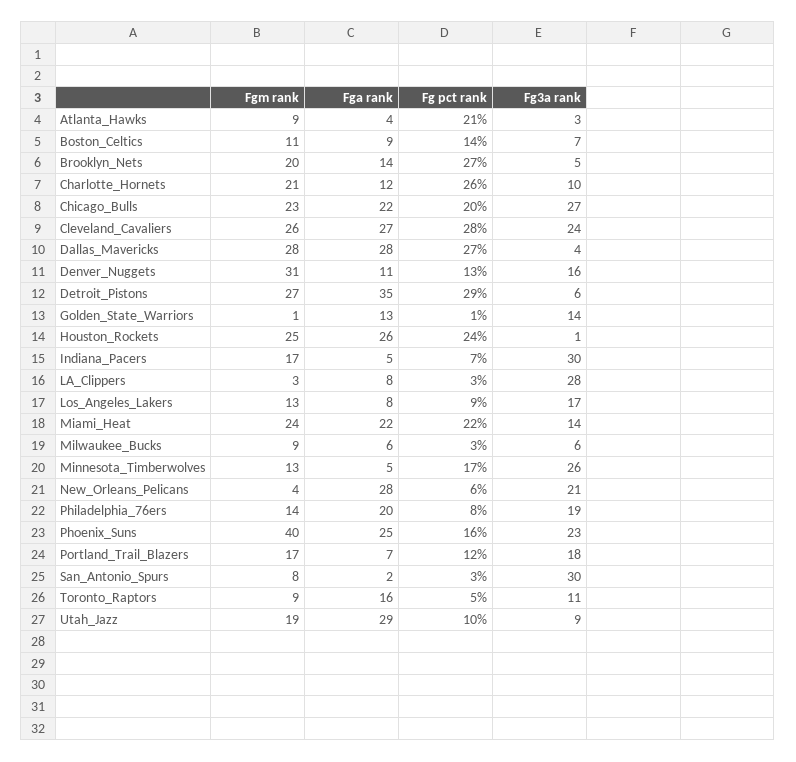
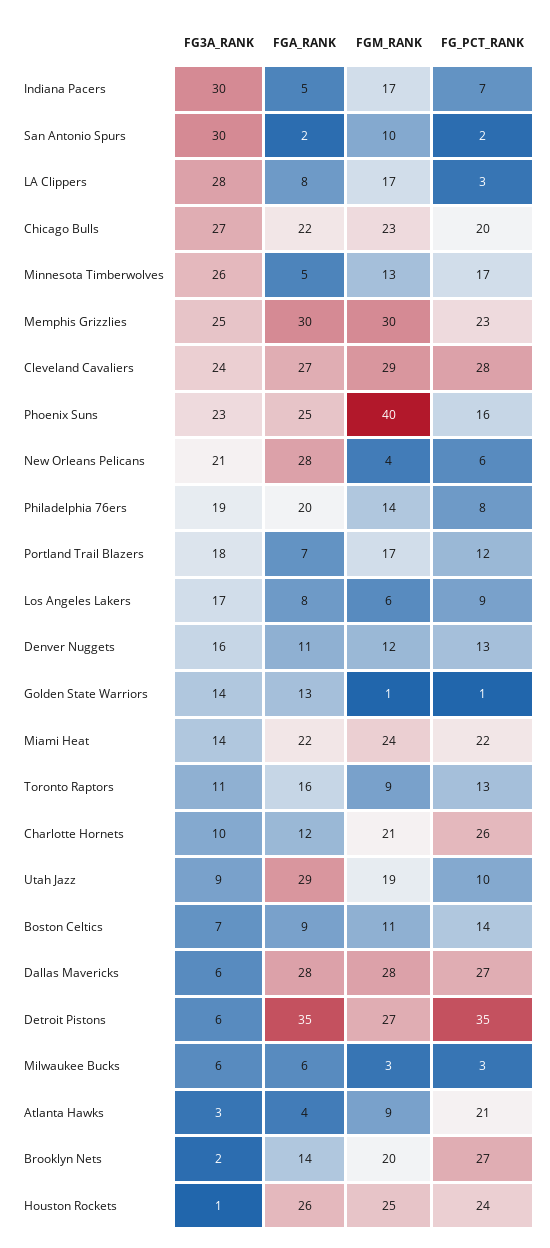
  {
    "Fgm rank": {
      "Atlanta_Hawks": 9,
      "Boston_Celtics": 11,
      "Brooklyn_Nets": 20,
      "Charlotte_Hornets": 21,
      "Chicago_Bulls": 23,
-     "Cleveland_Cavaliers": 26,
+     "Cleveland_Cavaliers": 29,
      "Dallas_Mavericks": 28,
-     "Denver_Nuggets": 31,
+     "Denver_Nuggets": 12,
      "Detroit_Pistons": 27,
      "Golden_State_Warriors": 1,
      "Houston_Rockets": 25,
      "Indiana_Pacers": 17,
-     "LA_Clippers": 3,
+     "LA_Clippers": 17,
-     "Los_Angeles_Lakers": 13,
+     "Los_Angeles_Lakers": 6,
      "Miami_Heat": 24,
-     "Milwaukee_Bucks": 9,
+     "Milwaukee_Bucks": 3,
      "Minnesota_Timberwolves": 13,
      "New_Orleans_Pelicans": 4,
      "Philadelphia_76ers": 14,
      "Phoenix_Suns": 40,
      "Portland_Trail_Blazers": 17,
-     "San_Antonio_Spurs": 8,
+     "San_Antonio_Spurs": 10,
      "Toronto_Raptors": 9,
-     "Utah_Jazz": 19
+     "Utah_Jazz": 19,
+     "Memphis Grizzlies": 30
    },
    "Fga rank": {
      "Atlanta_Hawks": 4,
      "Boston_Celtics": 9,
      "Brooklyn_Nets": 14,
      "Charlotte_Hornets": 12,
      "Chicago_Bulls": 22,
      "Cleveland_Cavaliers": 27,
      "Dallas_Mavericks": 28,
      "Denver_Nuggets": 11,
      "Detroit_Pistons": 35,
      "Golden_State_Warriors": 13,
      "Houston_Rockets": 26,
      "Indiana_Pacers": 5,
      "LA_Clippers": 8,
      "Los_Angeles_Lakers": 8,
      "Miami_Heat": 22,
      "Milwaukee_Bucks": 6,
      "Minnesota_Timberwolves": 5,
      "New_Orleans_Pelicans": 28,
      "Philadelphia_76ers": 20,
      "Phoenix_Suns": 25,
      "Portland_Trail_Blazers": 7,
      "San_Antonio_Spurs": 2,
      "Toronto_Raptors": 16,
-     "Utah_Jazz": 29
+     "Utah_Jazz": 29,
+     "Memphis Grizzlies": 30
    },
    "Fg pct rank": {
      "Atlanta_Hawks": 21,
      "Boston_Celtics": 14,
      "Brooklyn_Nets": 27,
      "Charlotte_Hornets": 26,
      "Chicago_Bulls": 20,
      "Cleveland_Cavaliers": 28,
      "Dallas_Mavericks": 27,
      "Denver_Nuggets": 13,
-     "Detroit_Pistons": 29,
+     "Detroit_Pistons": 35,
      "Golden_State_Warriors": 1,
      "Houston_Rockets": 24,
      "Indiana_Pacers": 7,
      "LA_Clippers": 3,
      "Los_Angeles_Lakers": 9,
      "Miami_Heat": 22,
      "Milwaukee_Bucks": 3,
      "Minnesota_Timberwolves": 17,
      "New_Orleans_Pelicans": 6,
      "Philadelphia_76ers": 8,
      "Phoenix_Suns": 16,
      "Portland_Trail_Blazers": 12,
-     "San_Antonio_Spurs": 3,
+     "San_Antonio_Spurs": 2,
-     "Toronto_Raptors": 5,
+     "Toronto_Raptors": 13,
-     "Utah_Jazz": 10
+     "Utah_Jazz": 10,
+     "Memphis Grizzlies": 23
    },
    "Fg3a rank": {
      "Atlanta_Hawks": 3,
      "Boston_Celtics": 7,
-     "Brooklyn_Nets": 5,
+     "Brooklyn_Nets": 2,
      "Charlotte_Hornets": 10,
      "Chicago_Bulls": 27,
      "Cleveland_Cavaliers": 24,
-     "Dallas_Mavericks": 4,
+     "Dallas_Mavericks": 6,
      "Denver_Nuggets": 16,
      "Detroit_Pistons": 6,
      "Golden_State_Warriors": 14,
      "Houston_Rockets": 1,
      "Indiana_Pacers": 30,
      "LA_Clippers": 28,
      "Los_Angeles_Lakers": 17,
      "Miami_Heat": 14,
      "Milwaukee_Bucks": 6,
      "Minnesota_Timberwolves": 26,
      "New_Orleans_Pelicans": 21,
      "Philadelphia_76ers": 19,
      "Phoenix_Suns": 23,
      "Portland_Trail_Blazers": 18,
      "San_Antonio_Spurs": 30,
      "Toronto_Raptors": 11,
-     "Utah_Jazz": 9
+     "Utah_Jazz": 9,
+     "Memphis Grizzlies": 25
    }
  }

